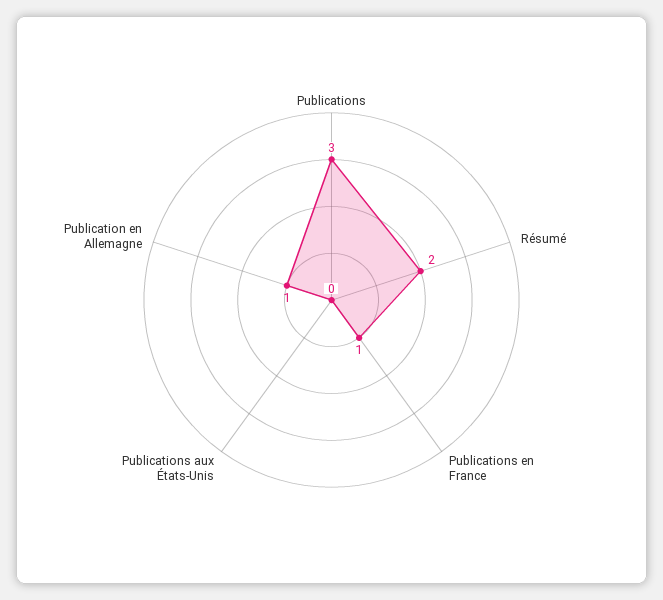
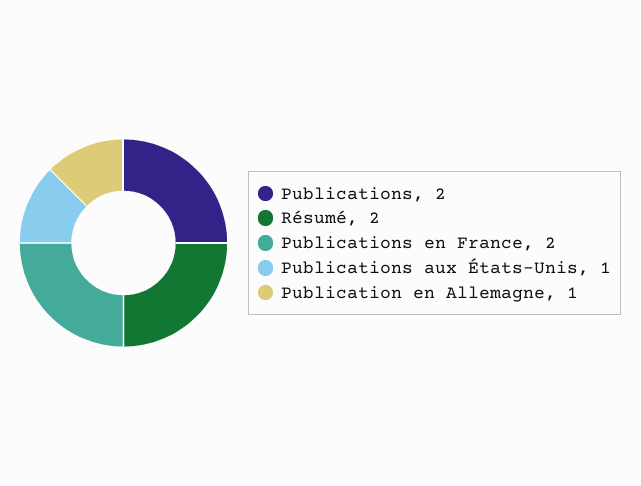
  {
-   "Publications": 3,
+   "Publications": 2,
    "Résumé": 2,
-   "Publications en France": 1,
+   "Publications en France": 2,
-   "Publications aux États-Unis": 0,
+   "Publications aux États-Unis": 1,
    "Publication en Allemagne": 1
  }

